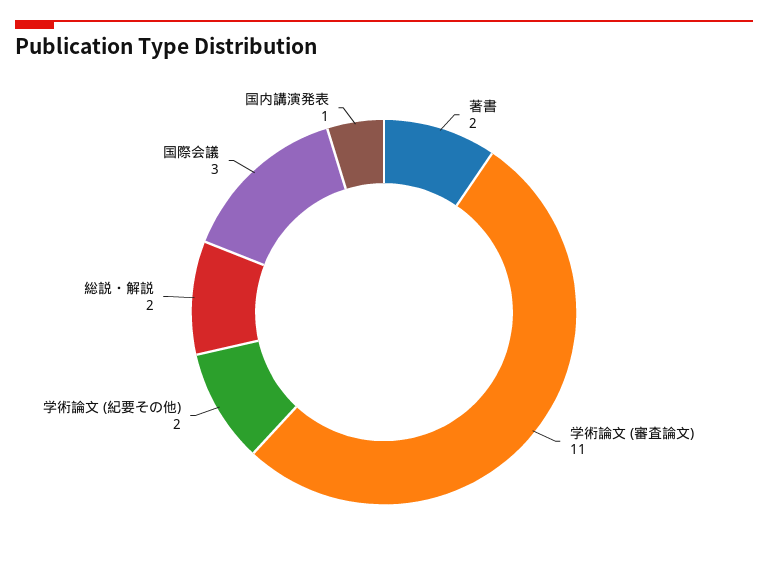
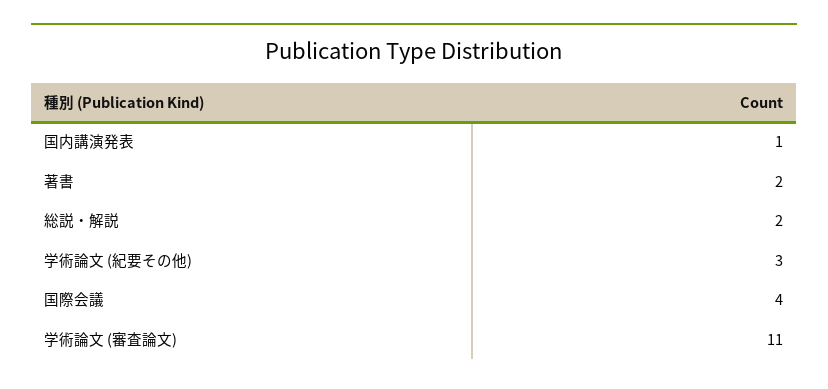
  {
    "著書": 2,
    "学術論文 (審査論文)": 11,
-   "学術論文 (紀要その他)": 2,
+   "学術論文 (紀要その他)": 3,
    "総説・解説": 2,
-   "国際会議": 3,
+   "国際会議": 4,
    "国内講演発表": 1
  }

